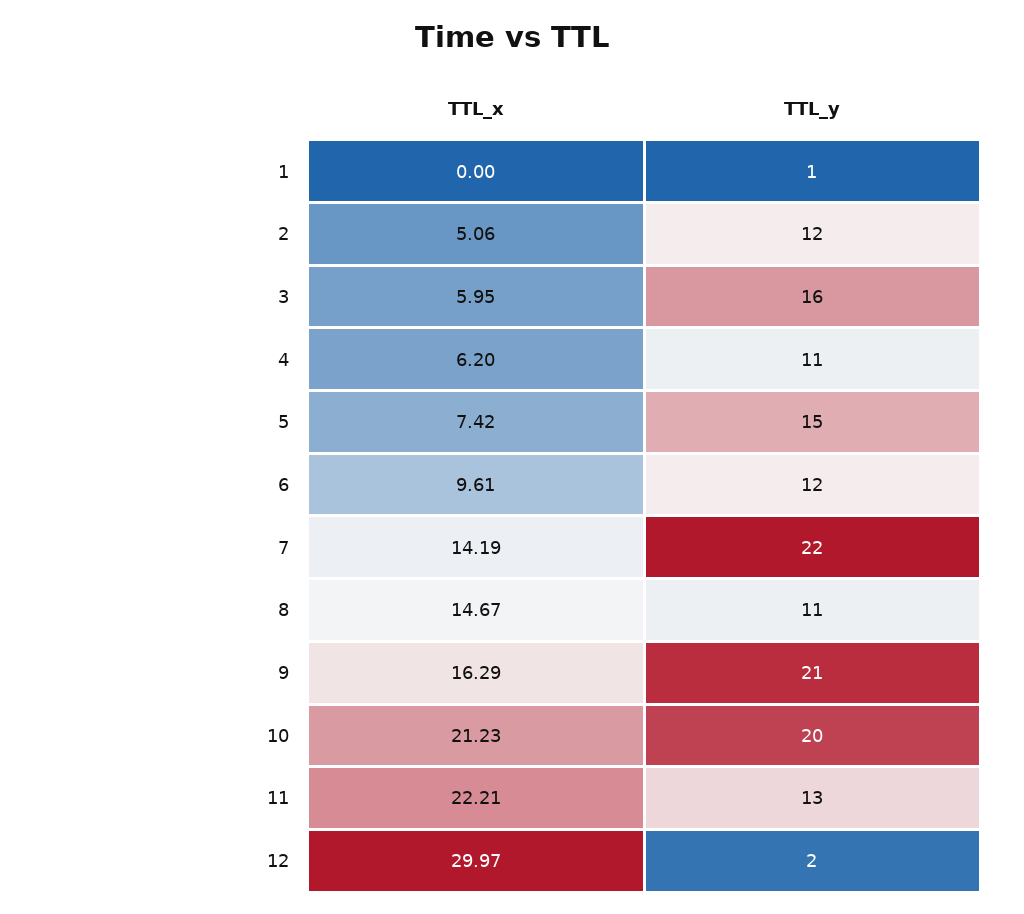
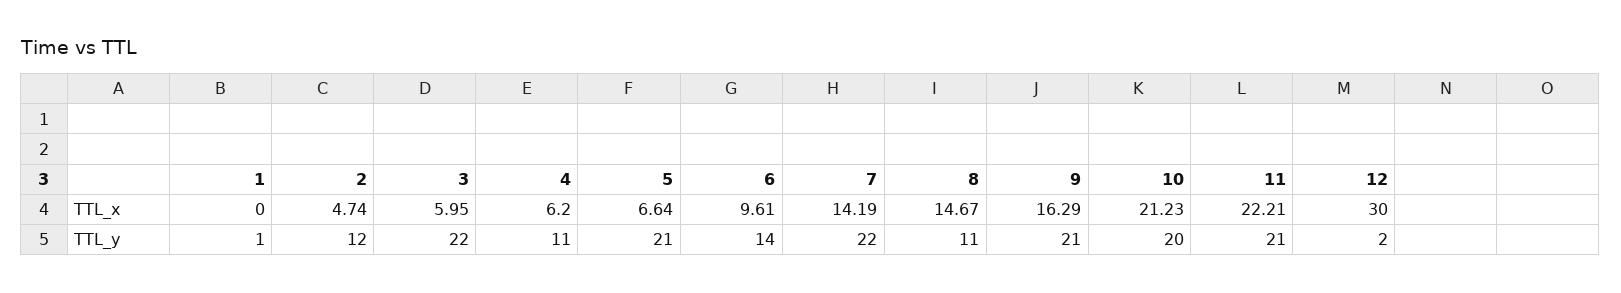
  {
    "TTL_x": {
      "1": 0,
-     "2": 5.06,
+     "2": 4.74,
      "3": 5.95,
      "4": 6.2,
-     "5": 7.42,
+     "5": 6.64,
      "6": 9.61,
      "7": 14.19,
      "8": 14.67,
      "9": 16.29,
      "10": 21.23,
      "11": 22.21,
-     "12": 29.97
+     "12": 30
    },
    "TTL_y": {
      "1": 1,
      "2": 12,
-     "3": 16,
+     "3": 22,
      "4": 11,
-     "5": 15,
+     "5": 21,
-     "6": 12,
+     "6": 14,
      "7": 22,
      "8": 11,
      "9": 21,
      "10": 20,
-     "11": 13,
+     "11": 21,
      "12": 2
    }
  }

